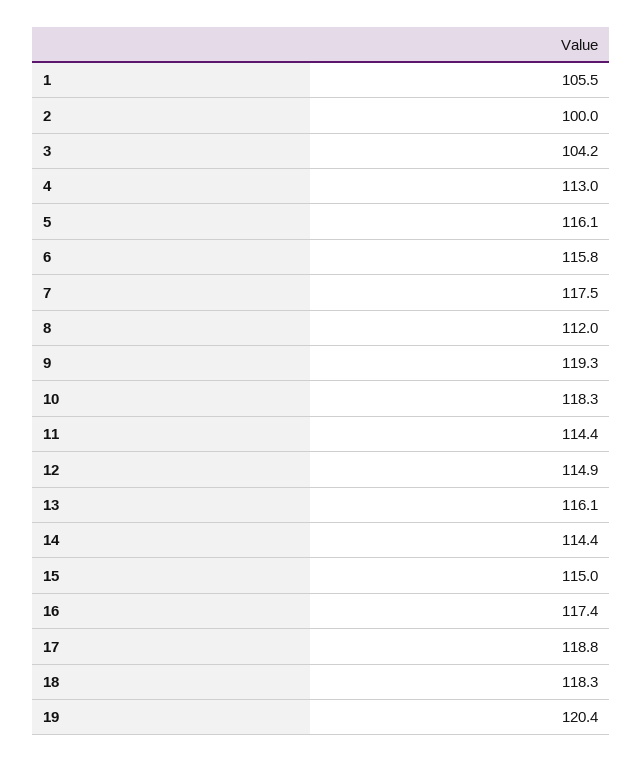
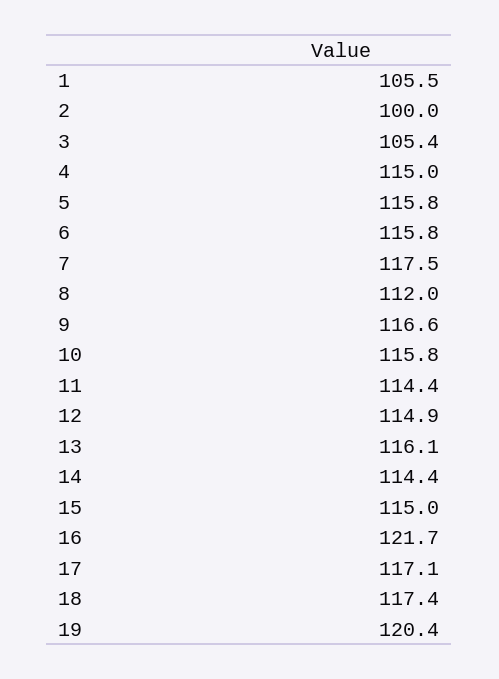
  {
    "1": 105.5,
    "2": 100,
-   "3": 104.2,
+   "3": 105.4,
-   "4": 113,
+   "4": 115,
-   "5": 116.1,
+   "5": 115.8,
    "6": 115.8,
    "7": 117.5,
    "8": 112,
-   "9": 119.3,
+   "9": 116.6,
-   "10": 118.3,
+   "10": 115.8,
    "11": 114.4,
    "12": 114.9,
    "13": 116.1,
    "14": 114.4,
    "15": 115,
-   "16": 117.4,
+   "16": 121.7,
-   "17": 118.8,
+   "17": 117.1,
-   "18": 118.3,
+   "18": 117.4,
    "19": 120.4
  }

